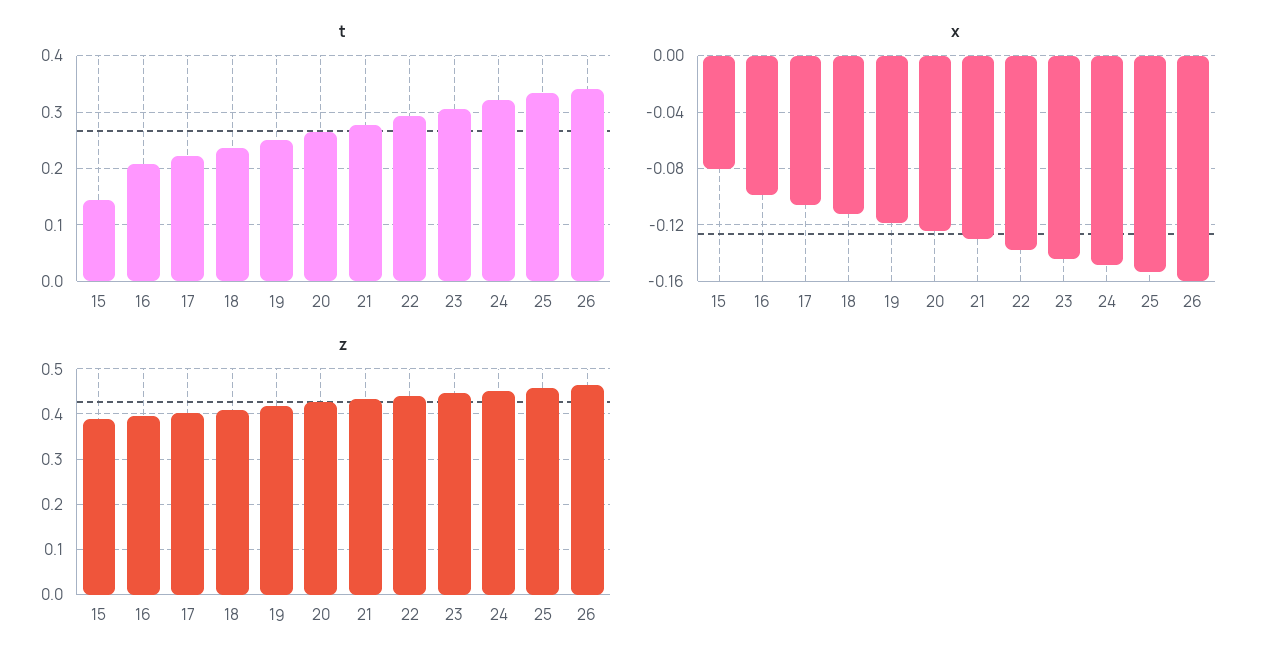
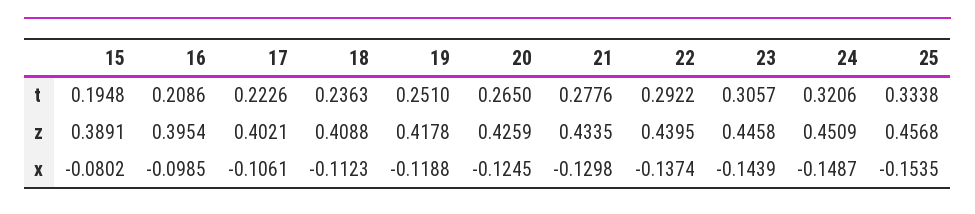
  {
    "t": {
-     "15": 0.14,
+     "15": 0.1948,
      "16": 0.2086,
      "17": 0.2226,
      "18": 0.2363,
      "19": 0.251,
      "20": 0.265,
      "21": 0.2776,
      "22": 0.2922,
      "23": 0.3057,
      "24": 0.3206,
-     "25": 0.3338,
+     "25": 0.3338
-     "26": 0.34
    },
    "x": {
      "15": -0.0802,
      "16": -0.0985,
      "17": -0.1061,
      "18": -0.1123,
      "19": -0.1188,
      "20": -0.1245,
      "21": -0.1298,
      "22": -0.1374,
      "23": -0.1439,
      "24": -0.1487,
-     "25": -0.1535,
+     "25": -0.1535
-     "26": -0.16
    },
    "z": {
      "15": 0.3891,
      "16": 0.3954,
      "17": 0.4021,
      "18": 0.4088,
      "19": 0.4178,
      "20": 0.4259,
      "21": 0.4335,
      "22": 0.4395,
      "23": 0.4458,
      "24": 0.4509,
-     "25": 0.4568,
+     "25": 0.4568
-     "26": 0.46
    }
  }

